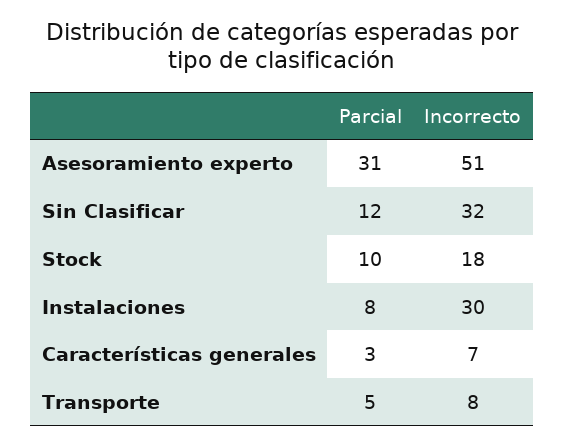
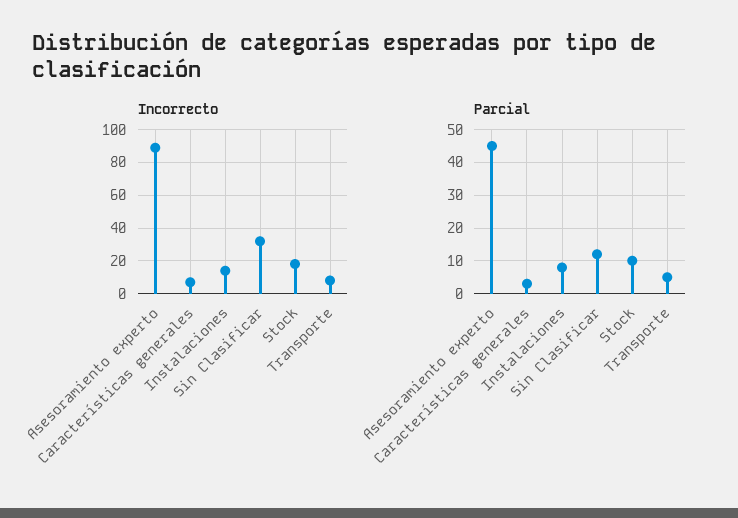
  {
    "Parcial": {
-     "Asesoramiento experto": 31,
+     "Asesoramiento experto": 45,
      "Sin Clasificar": 12,
      "Stock": 10,
      "Instalaciones": 8,
      "Características generales": 3,
      "Transporte": 5
    },
    "Incorrecto": {
-     "Asesoramiento experto": 51,
+     "Asesoramiento experto": 90,
      "Sin Clasificar": 32,
      "Stock": 18,
-     "Instalaciones": 30,
+     "Instalaciones": 15,
      "Características generales": 7,
      "Transporte": 8
    }
  }

